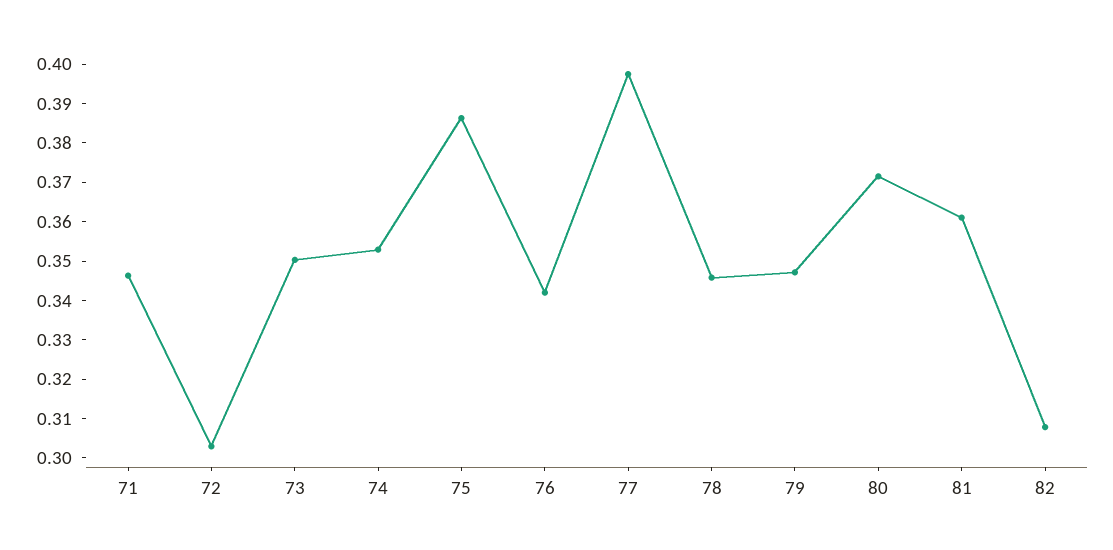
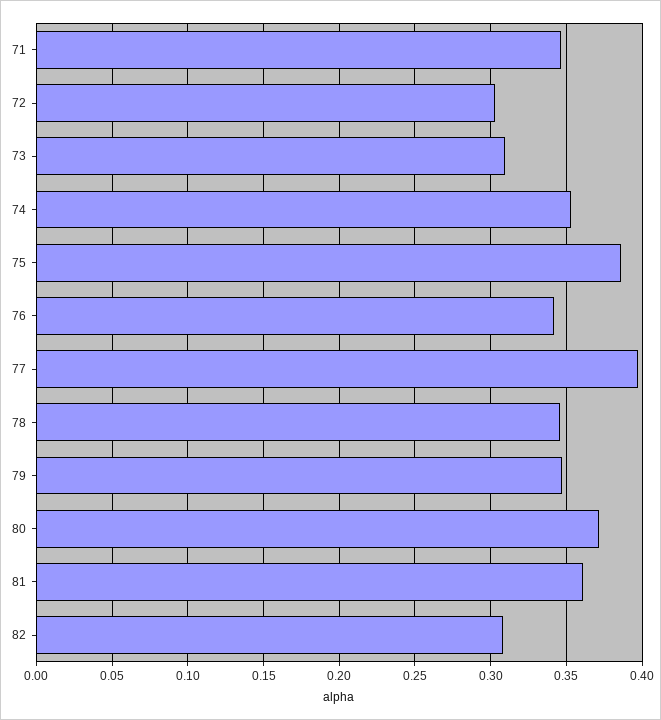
  {
    "71": 0.3475,
    "72": 0.3025,
-   "73": 0.35,
+   "73": 0.31,
    "74": 0.3525,
    "75": 0.3875,
    "76": 0.3425,
    "77": 0.3975,
    "78": 0.345,
    "79": 0.3475,
    "80": 0.3725,
    "81": 0.36,
    "82": 0.3075
  }

